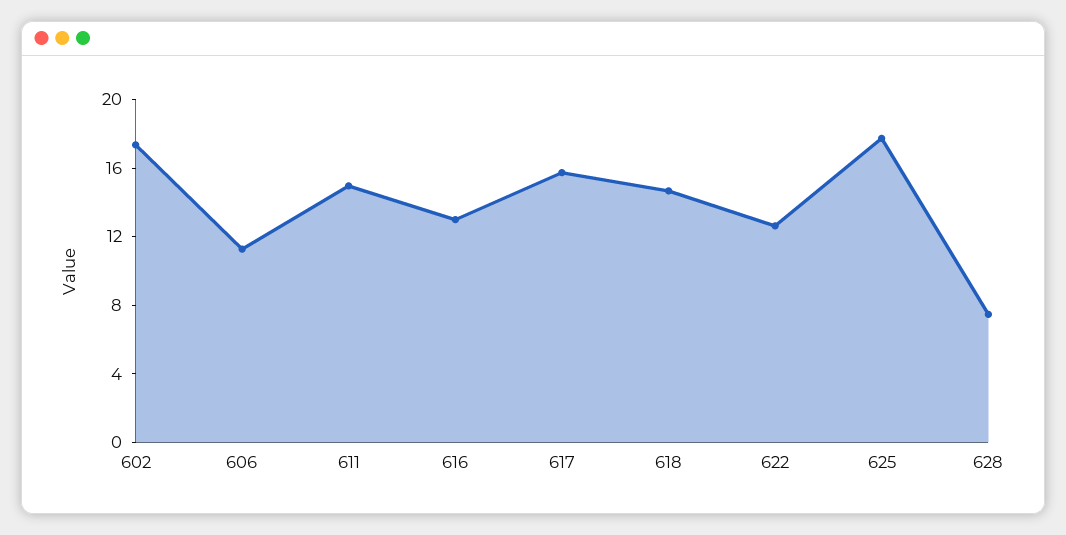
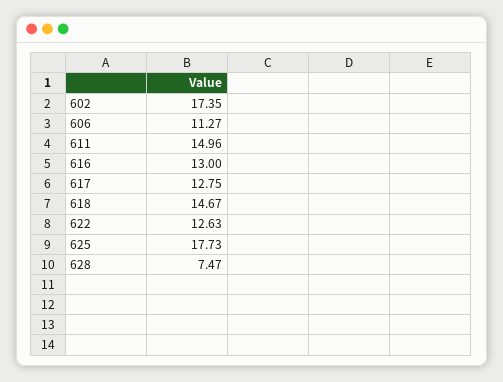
  {
    "602": 17.35,
    "606": 11.27,
    "611": 14.96,
    "616": 13,
-   "617": 16,
+   "617": 12.75,
    "618": 14.67,
    "622": 12.63,
    "625": 17.73,
    "628": 7.47
  }

